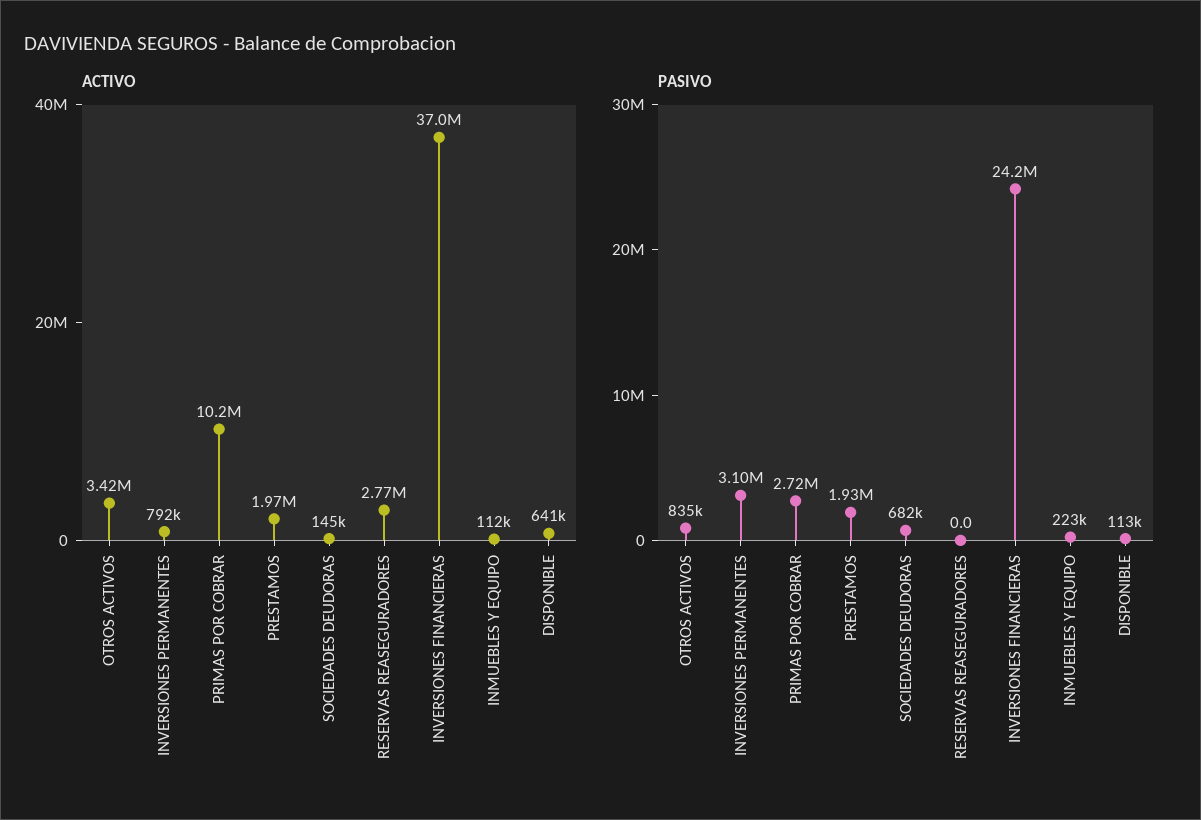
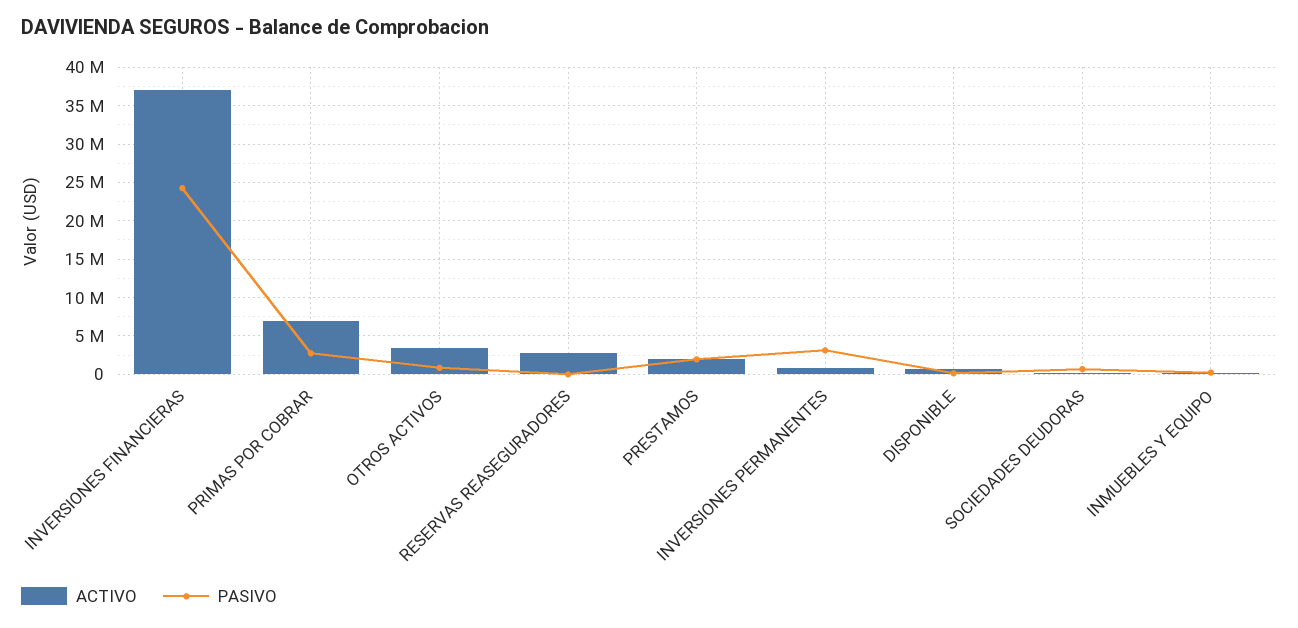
  {
    "ACTIVO": {
      "OTROS ACTIVOS": 3420000,
      "INVERSIONES PERMANENTES": 792000,
-     "PRIMAS POR COBRAR": 10200000,
+     "PRIMAS POR COBRAR": 7000000,
      "PRESTAMOS": 1970000,
      "SOCIEDADES DEUDORAS": 145000,
      "RESERVAS REASEGURADORES": 2770000,
      "INVERSIONES FINANCIERAS": 37000000,
      "INMUEBLES Y EQUIPO": 112000,
      "DISPONIBLE": 641000
    },
    "PASIVO": {
      "OTROS ACTIVOS": 835000,
      "INVERSIONES PERMANENTES": 3100000,
      "PRIMAS POR COBRAR": 2720000,
      "PRESTAMOS": 1930000,
      "SOCIEDADES DEUDORAS": 682000,
      "RESERVAS REASEGURADORES": 0,
      "INVERSIONES FINANCIERAS": 24200000,
      "INMUEBLES Y EQUIPO": 223000,
      "DISPONIBLE": 113000
    }
  }

